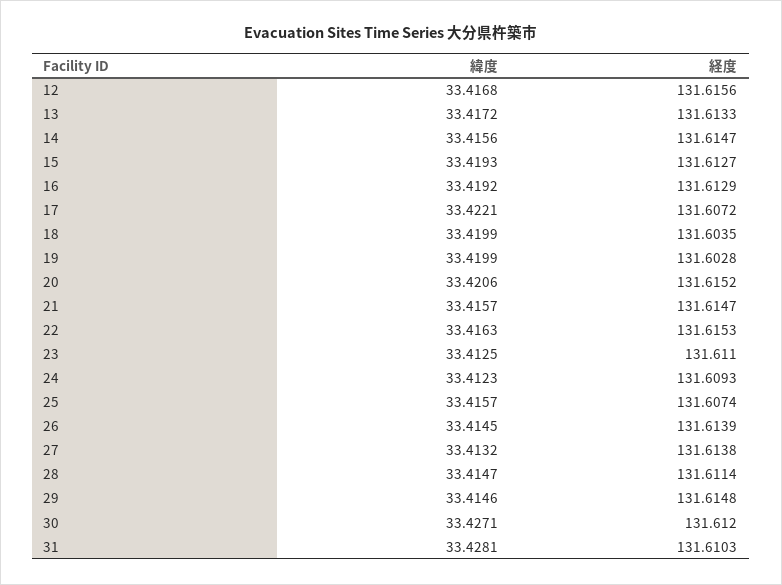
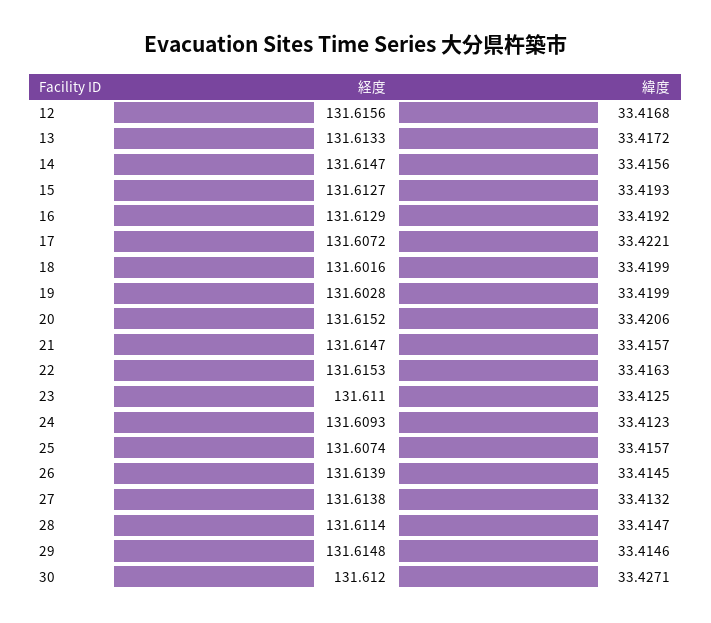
  {
    "緯度": {
      "12": 33.4168,
      "13": 33.4172,
      "14": 33.4156,
      "15": 33.4193,
      "16": 33.4192,
      "17": 33.4221,
      "18": 33.4199,
      "19": 33.4199,
      "20": 33.4206,
      "21": 33.4157,
      "22": 33.4163,
      "23": 33.4125,
      "24": 33.4123,
      "25": 33.4157,
      "26": 33.4145,
      "27": 33.4132,
      "28": 33.4147,
      "29": 33.4146,
-     "30": 33.4271,
+     "30": 33.4271
-     "31": 33.4281
    },
    "経度": {
      "12": 131.6156,
      "13": 131.6133,
      "14": 131.6147,
      "15": 131.6127,
      "16": 131.6129,
      "17": 131.6072,
-     "18": 131.6035,
+     "18": 131.6016,
      "19": 131.6028,
      "20": 131.6152,
      "21": 131.6147,
      "22": 131.6153,
      "23": 131.611,
      "24": 131.6093,
      "25": 131.6074,
      "26": 131.6139,
      "27": 131.6138,
      "28": 131.6114,
      "29": 131.6148,
-     "30": 131.612,
+     "30": 131.612
-     "31": 131.6103
    }
  }

